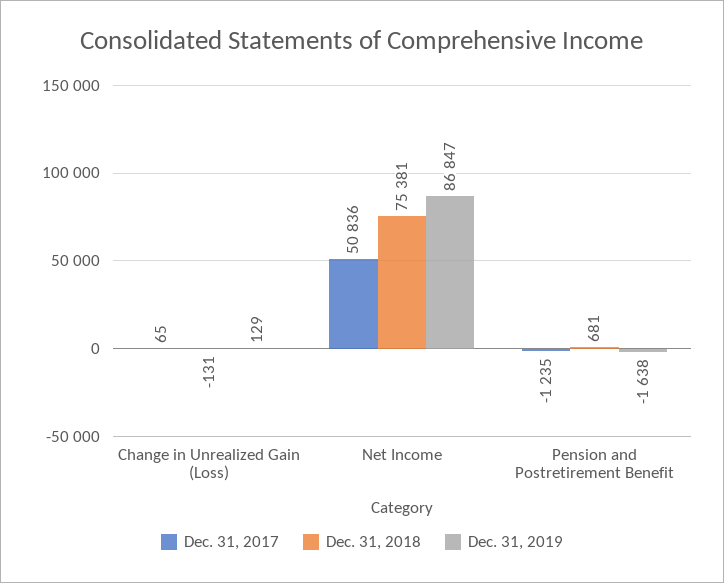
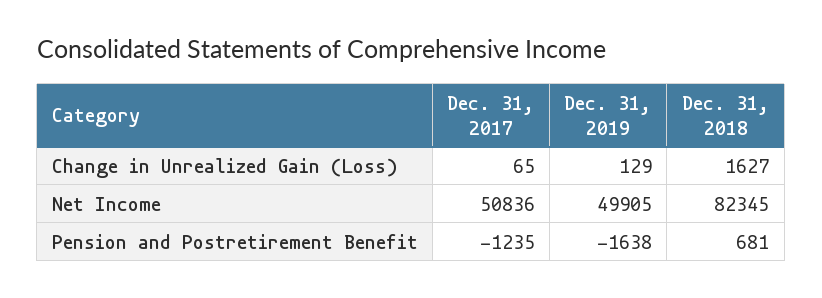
  {
    "Dec. 31, 2017": {
      "Change in Unrealized Gain (Loss)": 65,
      "Net Income": 50836,
      "Pension and Postretirement Benefit": -1235
    },
    "Dec. 31, 2018": {
-     "Change in Unrealized Gain (Loss)": -131,
+     "Change in Unrealized Gain (Loss)": 1627,
-     "Net Income": 75381,
+     "Net Income": 82345,
      "Pension and Postretirement Benefit": 681
    },
    "Dec. 31, 2019": {
      "Change in Unrealized Gain (Loss)": 129,
-     "Net Income": 86847,
+     "Net Income": 49905,
      "Pension and Postretirement Benefit": -1638
    }
  }

